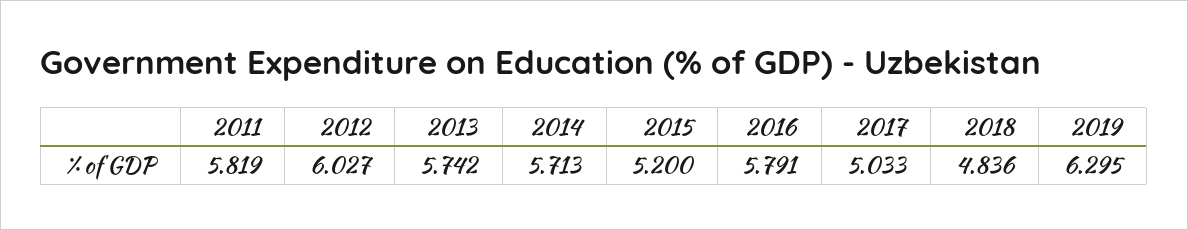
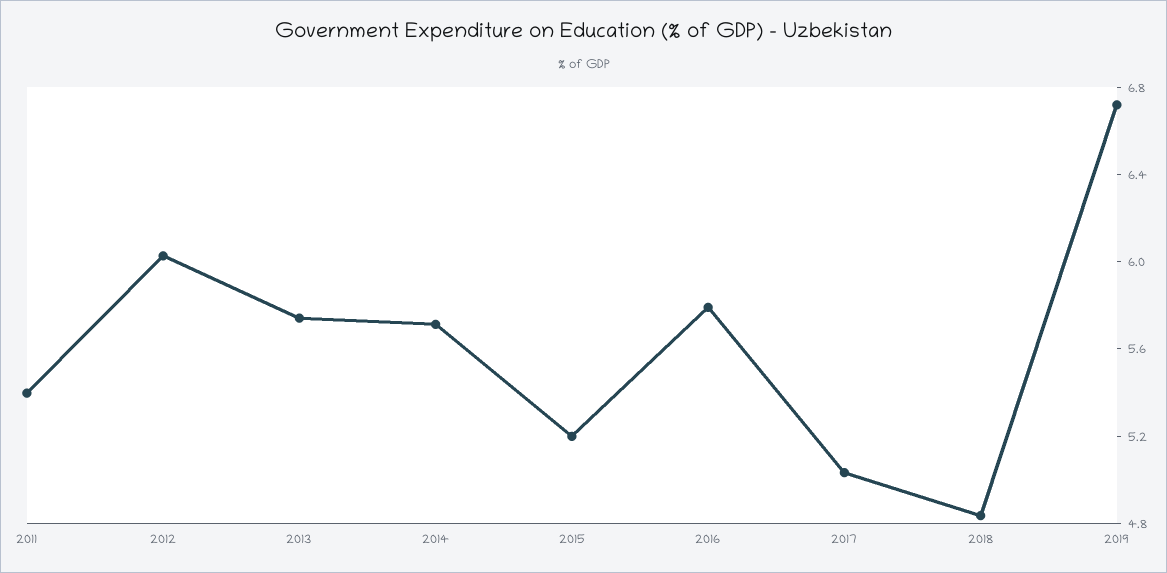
  {
-   "2011": 5.819,
+   "2011": 5.4,
    "2012": 6.027,
    "2013": 5.742,
    "2014": 5.713,
    "2015": 5.2,
    "2016": 5.791,
    "2017": 5.033,
    "2018": 4.836,
-   "2019": 6.295
+   "2019": 6.7
  }

